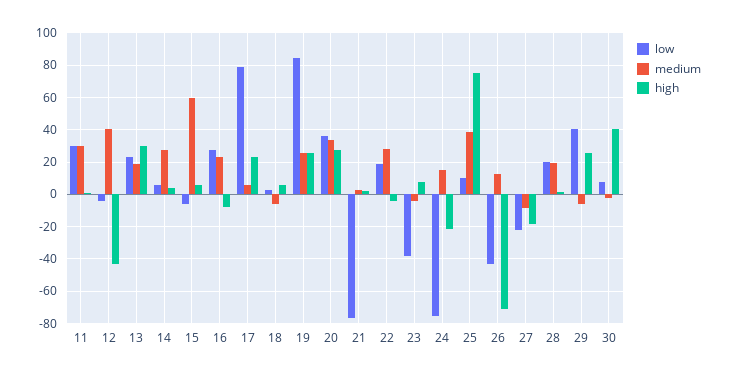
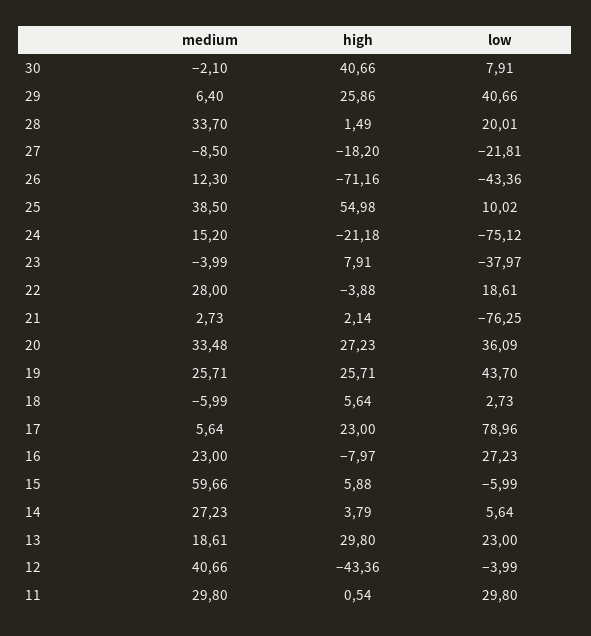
  {
    "low": {
      "11": 29.8,
      "12": -3.99,
      "13": 23,
      "14": 5.64,
      "15": -5.99,
      "16": 27.23,
      "17": 78.96,
      "18": 2.73,
-     "19": 85,
+     "19": 43.7,
      "20": 36.09,
      "21": -76.25,
      "22": 18.61,
      "23": -37.97,
      "24": -75.12,
      "25": 10.02,
      "26": -43.36,
      "27": -21.81,
      "28": 20.01,
      "29": 40.66,
      "30": 7.91
    },
    "medium": {
      "11": 29.8,
      "12": 40.66,
      "13": 18.61,
      "14": 27.23,
      "15": 59.66,
      "16": 23,
      "17": 5.64,
      "18": -5.99,
      "19": 25.71,
      "20": 33.48,
      "21": 2.73,
      "22": 28,
      "23": -3.99,
      "24": 15.2,
      "25": 38.5,
      "26": 12.3,
      "27": -8.5,
-     "28": 20,
+     "28": 33.7,
-     "29": -5,
+     "29": 6.4,
      "30": -2.1
    },
    "high": {
      "11": 0.54,
      "12": -43.36,
      "13": 29.8,
      "14": 3.79,
      "15": 5.88,
      "16": -7.97,
      "17": 23,
      "18": 5.64,
      "19": 25.71,
      "20": 27.23,
      "21": 2.14,
      "22": -3.88,
      "23": 7.91,
      "24": -21.18,
-     "25": 75,
+     "25": 54.98,
      "26": -71.16,
      "27": -18.2,
      "28": 1.49,
      "29": 25.86,
      "30": 40.66
    }
  }

